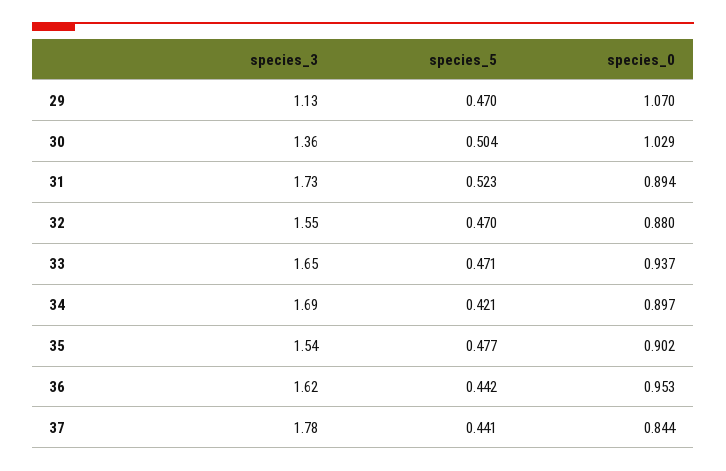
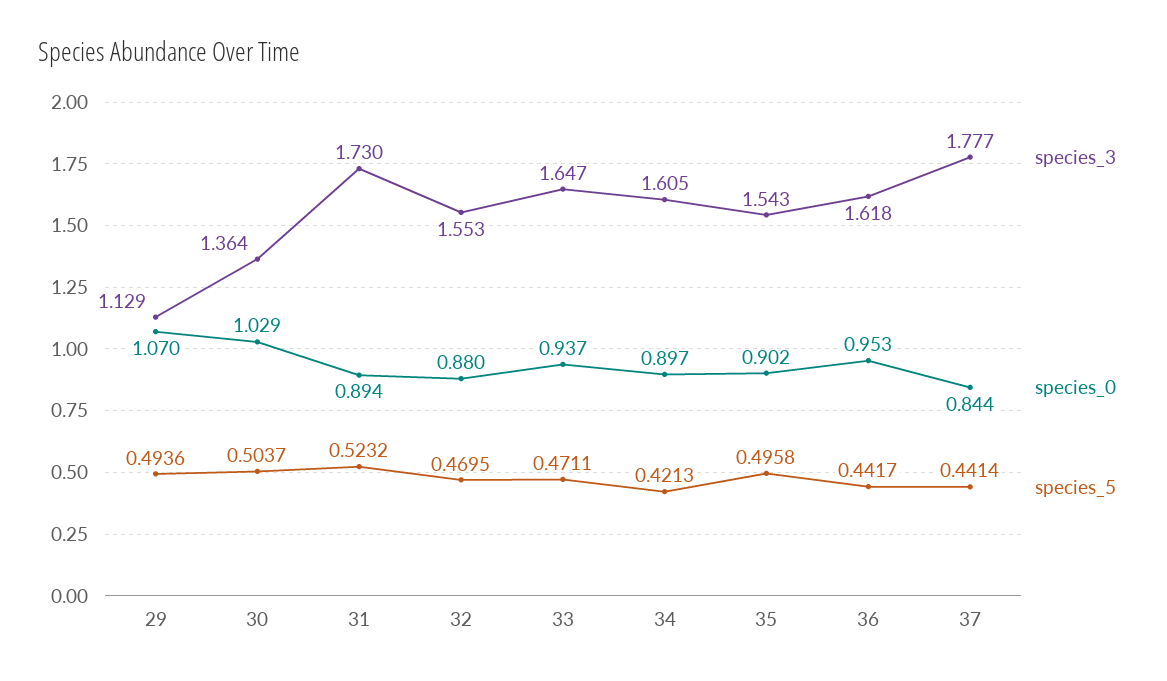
  {
    "species_3": {
      "29": 1.129,
      "30": 1.364,
      "31": 1.73,
      "32": 1.553,
      "33": 1.647,
-     "34": 1.69,
+     "34": 1.605,
      "35": 1.543,
      "36": 1.618,
      "37": 1.777
    },
    "species_5": {
-     "29": 0.47,
+     "29": 0.4936,
      "30": 0.5037,
      "31": 0.5232,
      "32": 0.4695,
      "33": 0.4711,
      "34": 0.4213,
-     "35": 0.477,
+     "35": 0.4958,
      "36": 0.4417,
      "37": 0.4414
    },
    "species_0": {
      "29": 1.07,
      "30": 1.029,
      "31": 0.894,
      "32": 0.88,
      "33": 0.937,
      "34": 0.897,
      "35": 0.902,
      "36": 0.953,
      "37": 0.844
    }
  }

